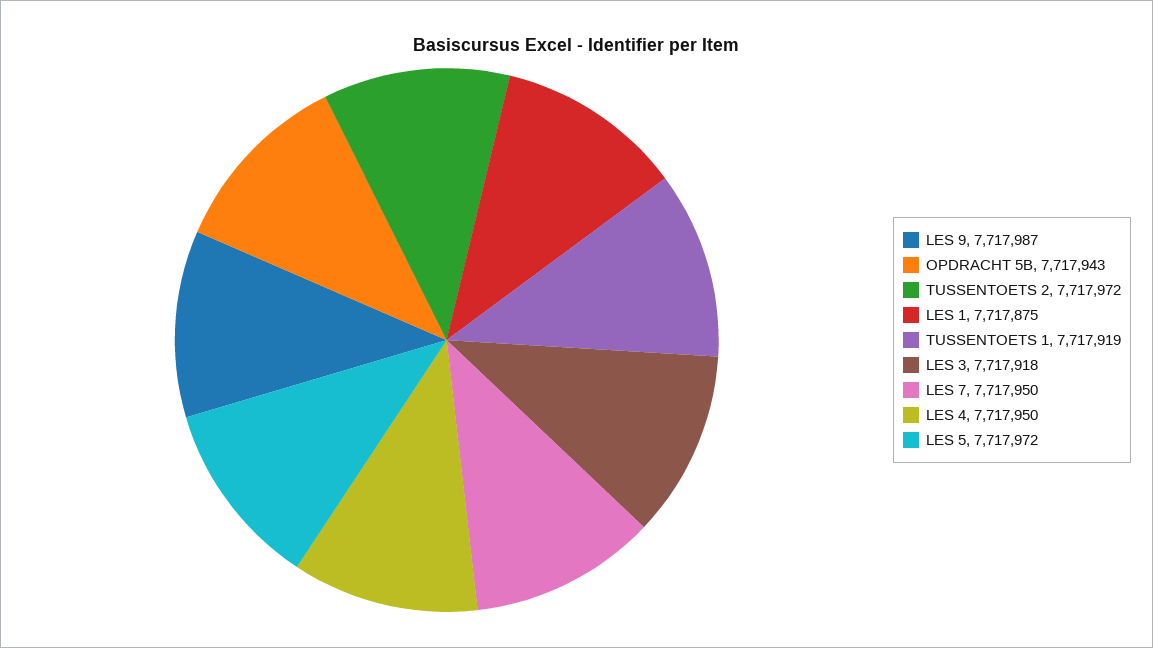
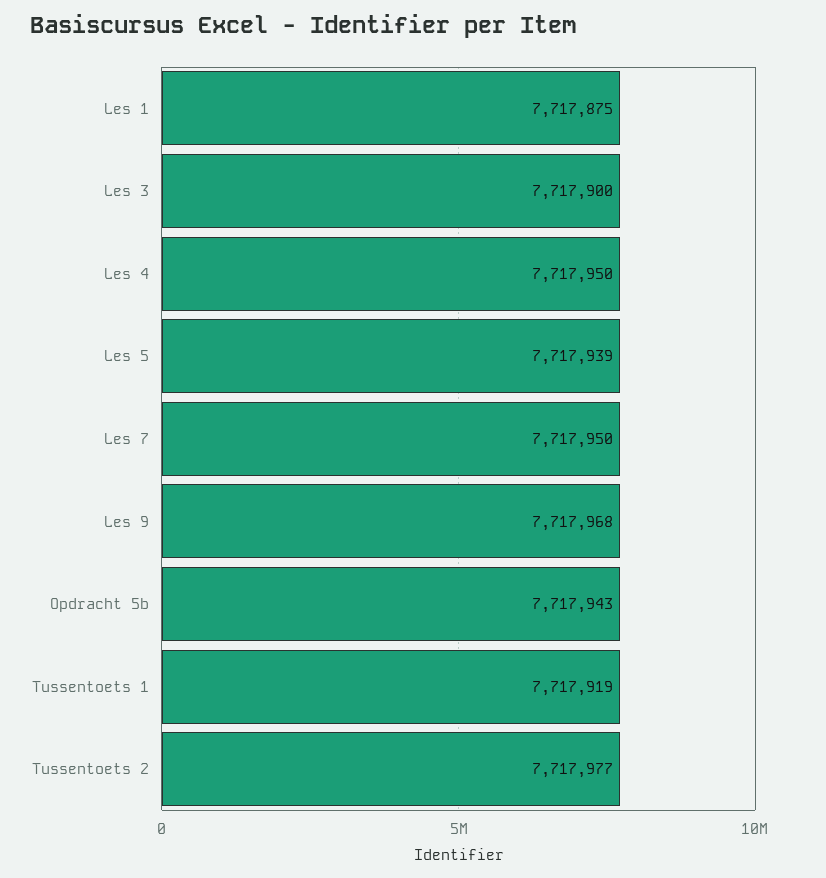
  {
-   "LES 9": 7717987,
+   "LES 9": 7717968,
    "OPDRACHT 5B": 7717943,
-   "TUSSENTOETS 2": 7717972,
+   "TUSSENTOETS 2": 7717977,
    "LES 1": 7717875,
    "TUSSENTOETS 1": 7717919,
-   "LES 3": 7717918,
+   "LES 3": 7717900,
    "LES 7": 7717950,
    "LES 4": 7717950,
-   "LES 5": 7717972
+   "LES 5": 7717939
  }

